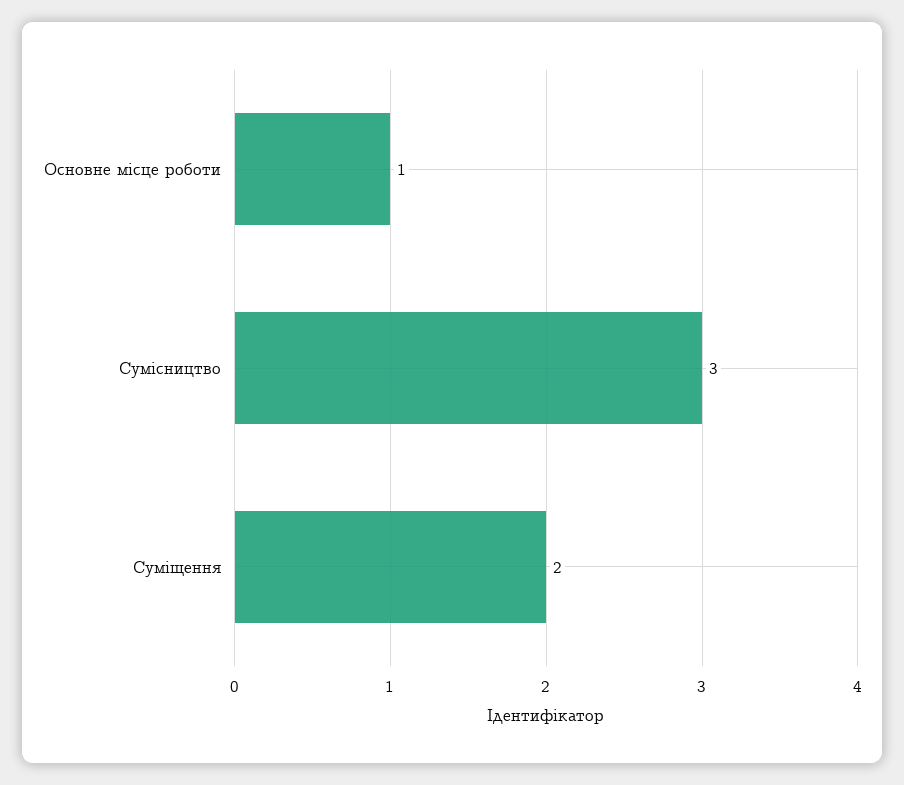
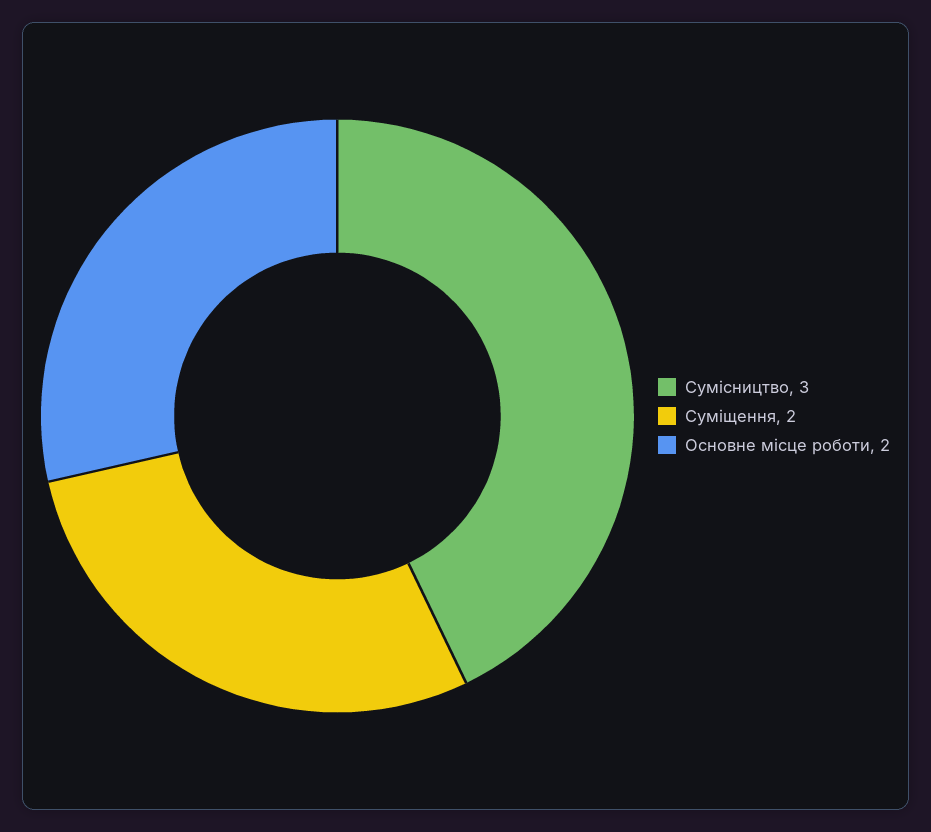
  {
-   "Основне місце роботи": 1,
+   "Основне місце роботи": 2,
    "Сумісництво": 3,
    "Суміщення": 2
  }

